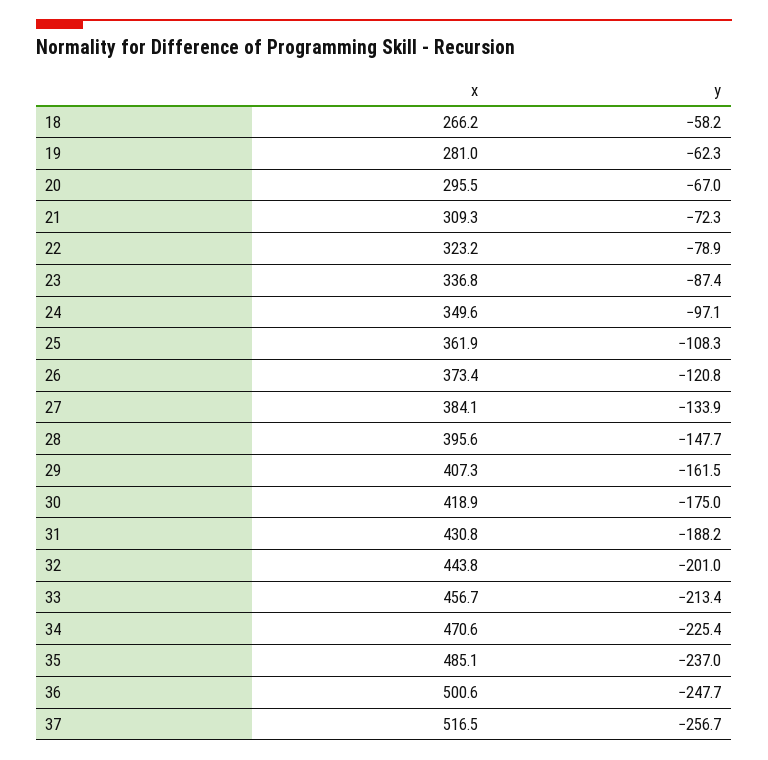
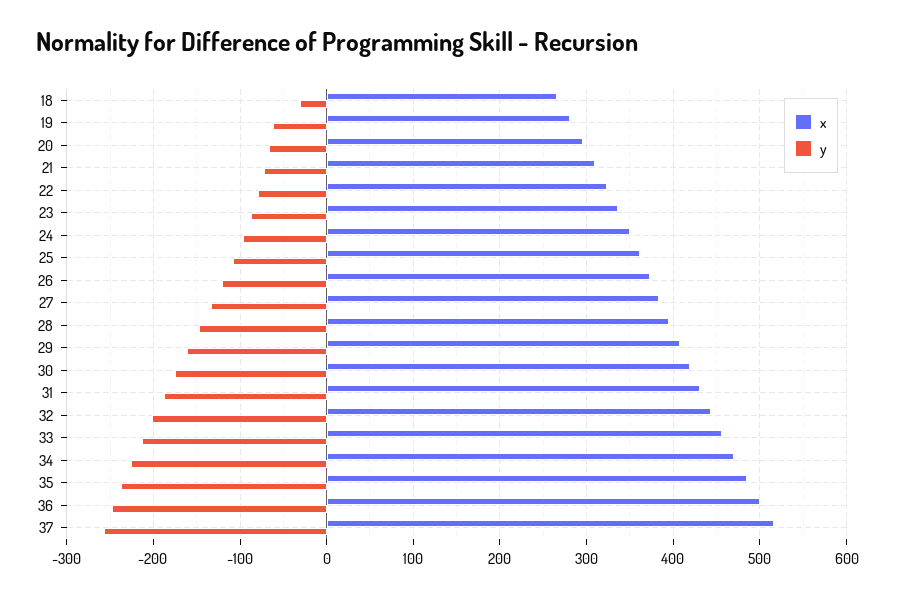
  {
    "x": {
      "18": 266.2,
      "19": 281,
      "20": 295.5,
      "21": 309.3,
      "22": 323.2,
      "23": 336.8,
      "24": 349.6,
      "25": 361.9,
      "26": 373.4,
      "27": 384.1,
      "28": 395.6,
      "29": 407.3,
      "30": 418.9,
      "31": 430.8,
      "32": 443.8,
      "33": 456.7,
      "34": 470.6,
      "35": 485.1,
      "36": 500.6,
      "37": 516.5
    },
    "y": {
-     "18": -58.2,
+     "18": -30,
      "19": -62.3,
      "20": -67,
      "21": -72.3,
      "22": -78.9,
      "23": -87.4,
      "24": -97.1,
      "25": -108.3,
      "26": -120.8,
      "27": -133.9,
      "28": -147.7,
      "29": -161.5,
      "30": -175,
      "31": -188.2,
      "32": -201,
      "33": -213.4,
      "34": -225.4,
      "35": -237,
      "36": -247.7,
      "37": -256.7
    }
  }

